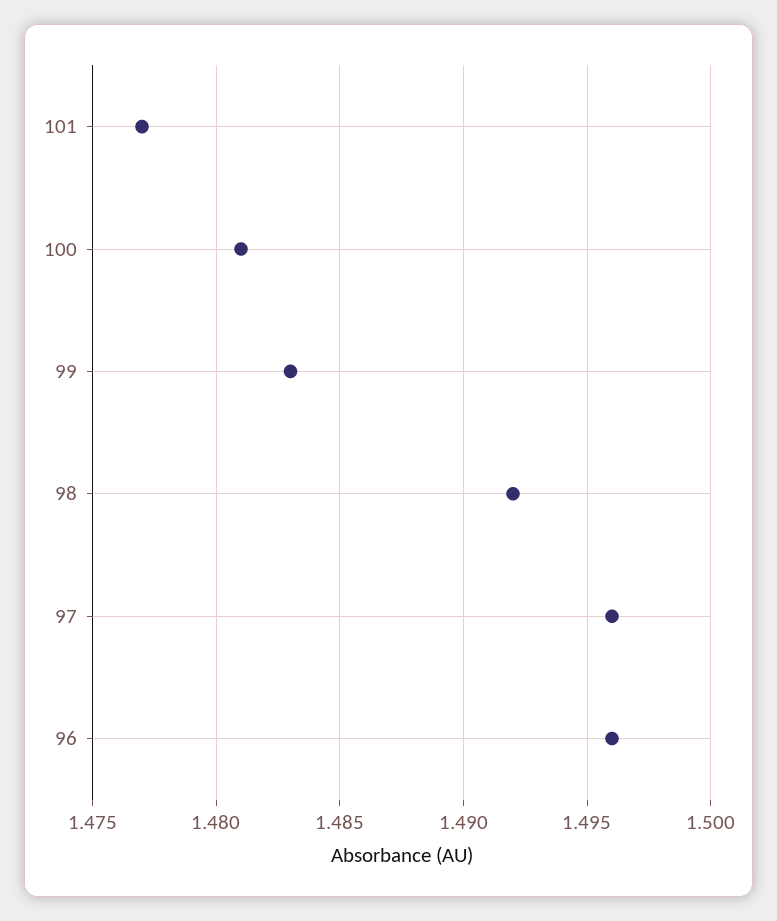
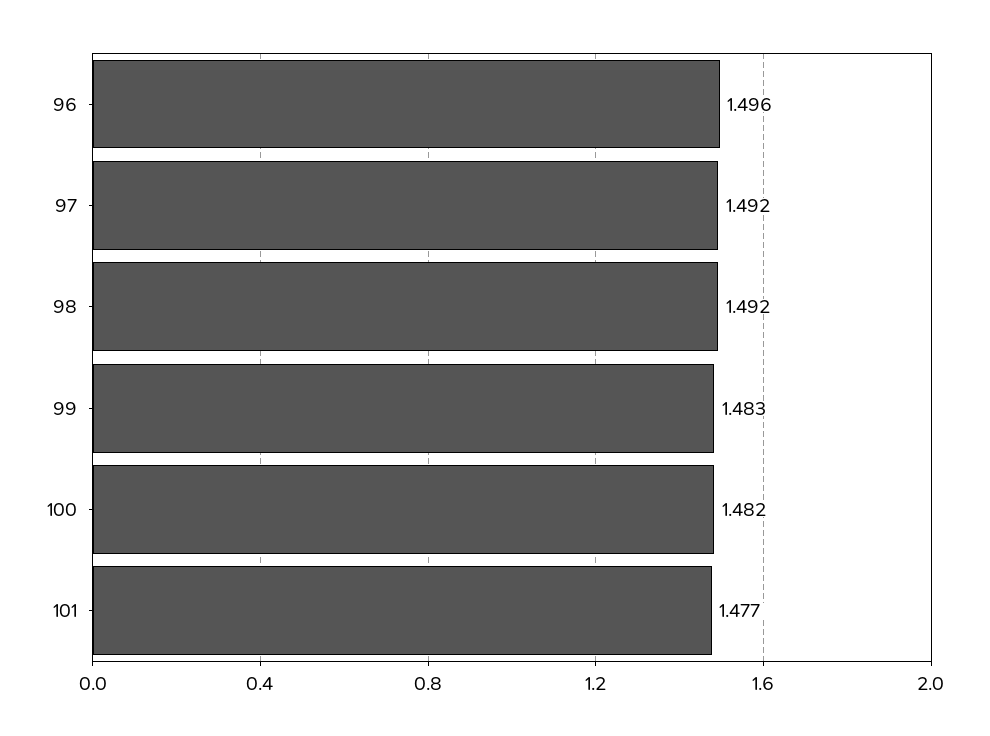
  {
    "101": 1.477,
-   "100": 1.481,
+   "100": 1.482,
    "99": 1.483,
    "98": 1.492,
-   "97": 1.496,
+   "97": 1.492,
    "96": 1.496
  }

